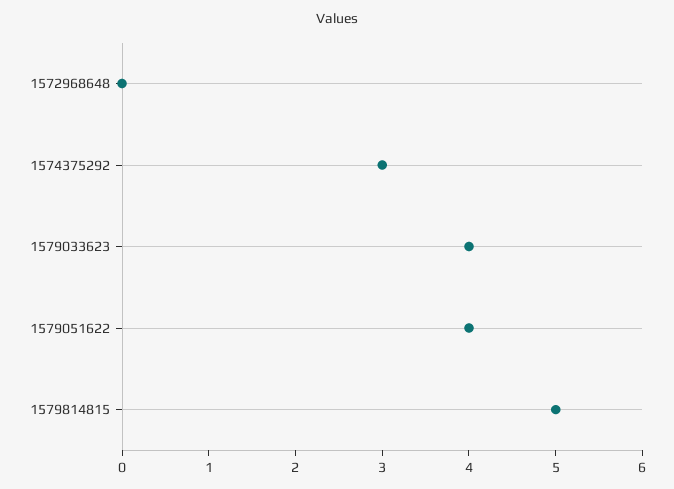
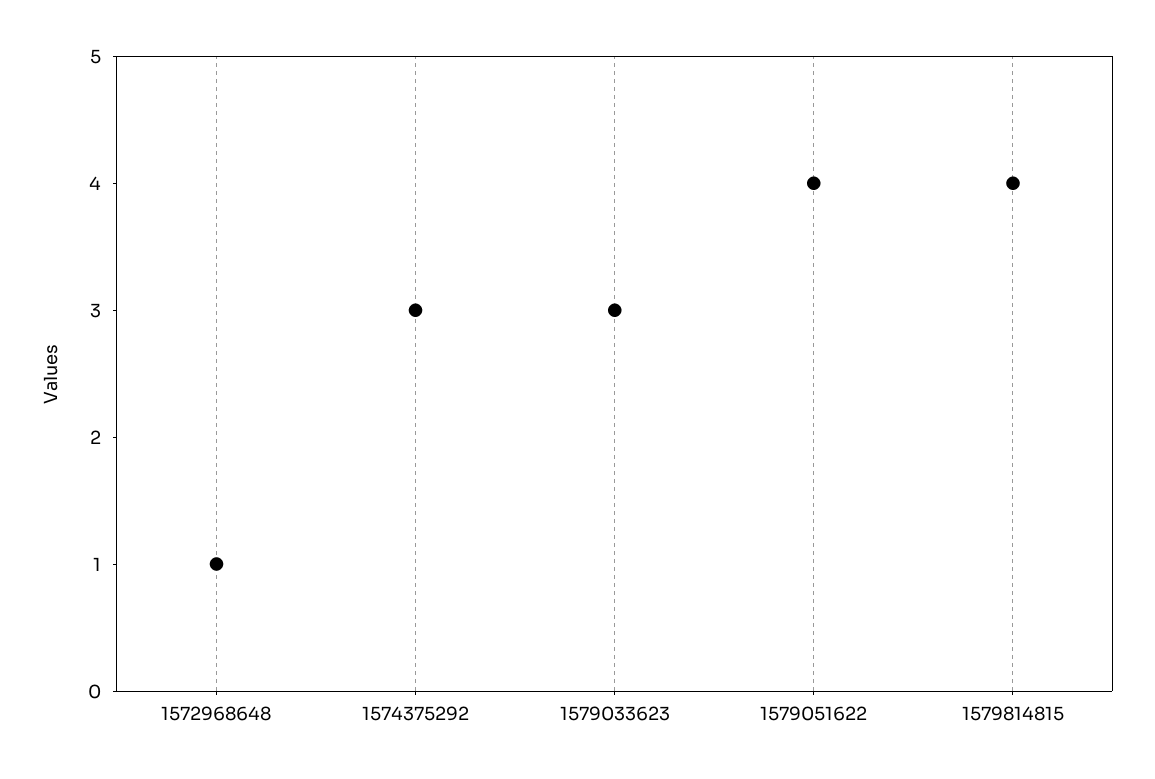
  {
-   "1572968648": 0,
+   "1572968648": 1,
    "1574375292": 3,
-   "1579033623": 4,
+   "1579033623": 3,
    "1579051622": 4,
-   "1579814815": 5
+   "1579814815": 4
  }

